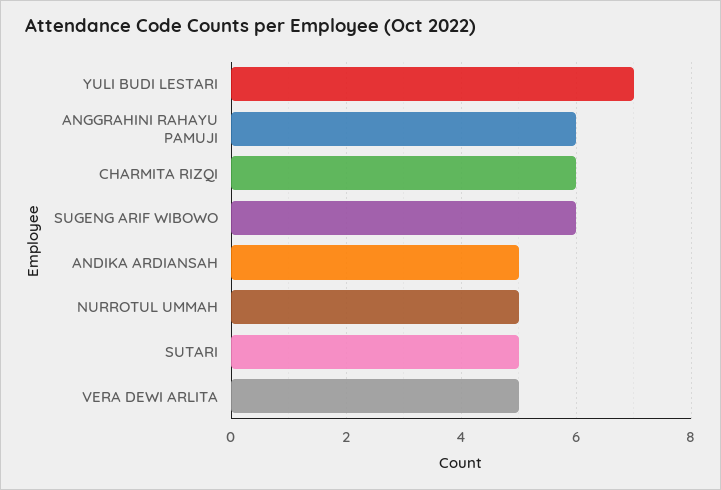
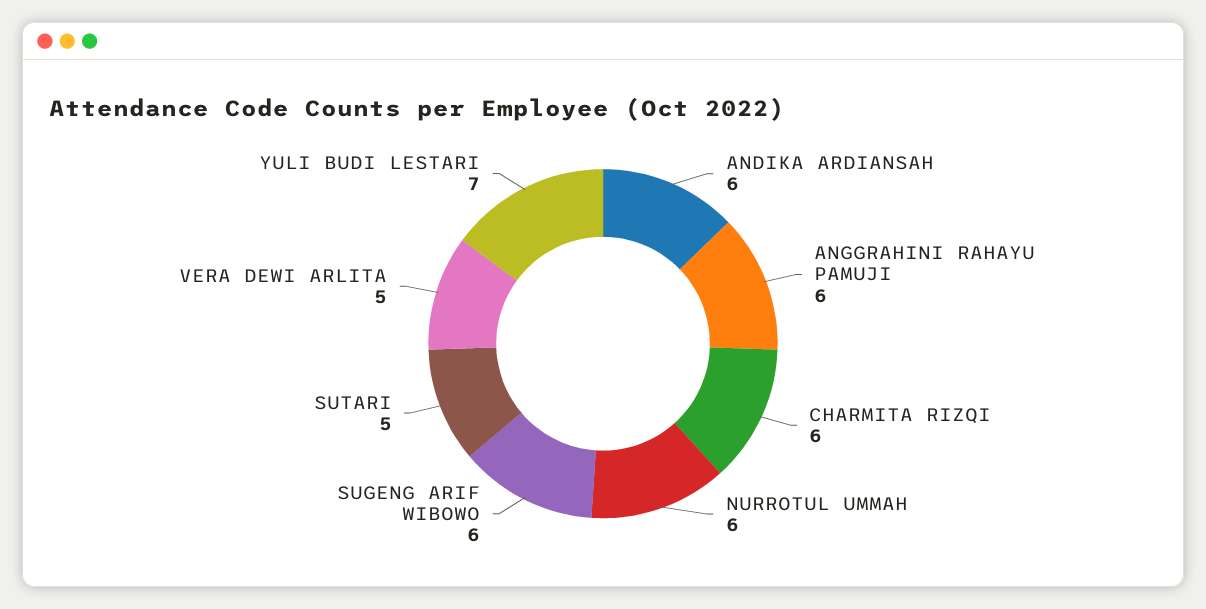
  {
    "YULI BUDI LESTARI": 7,
    "ANGGRAHINI RAHAYU PAMUJI": 6,
    "CHARMITA RIZQI": 6,
    "SUGENG ARIF WIBOWO": 6,
-   "ANDIKA ARDIANSAH": 5,
+   "ANDIKA ARDIANSAH": 6,
-   "NURROTUL UMMAH": 5,
+   "NURROTUL UMMAH": 6,
    "SUTARI": 5,
    "VERA DEWI ARLITA": 5
  }

